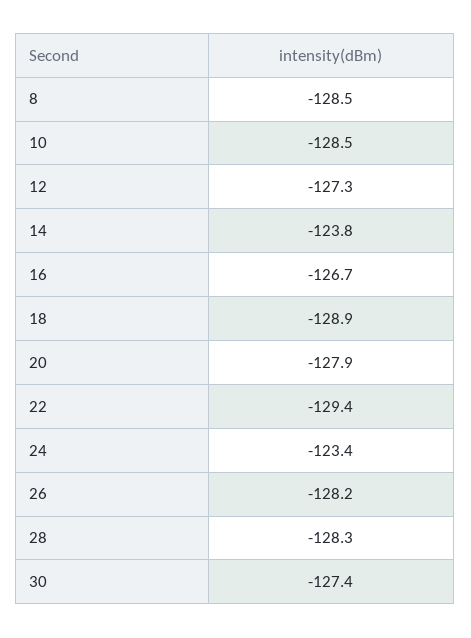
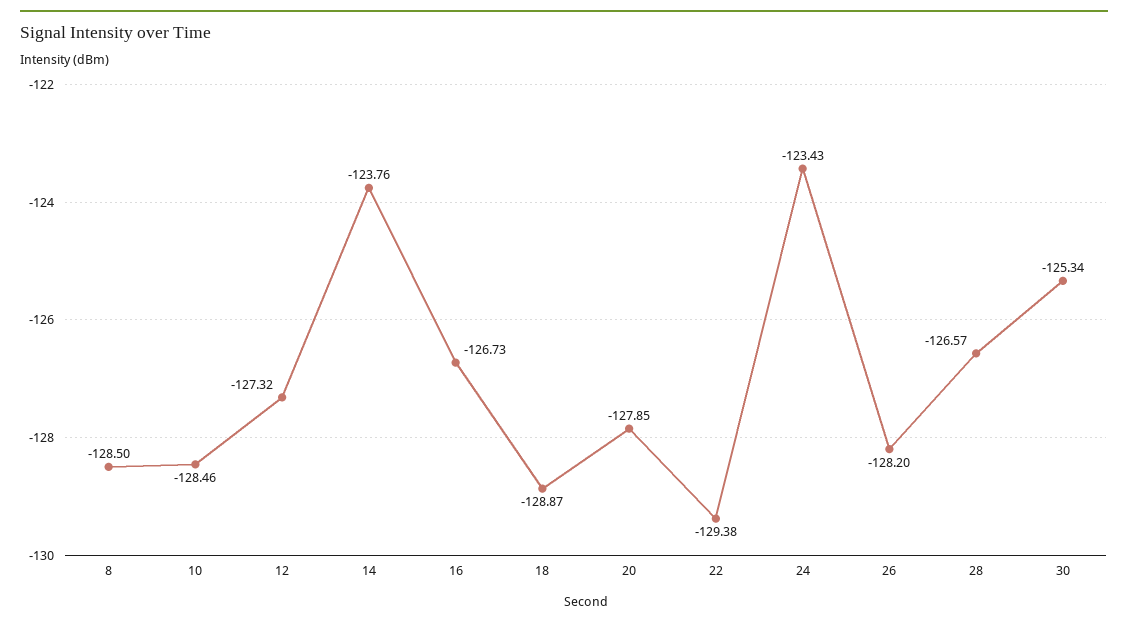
  {
    "8": -128.5,
    "10": -128.46,
    "12": -127.32,
    "14": -123.76,
    "16": -126.73,
    "18": -128.87,
    "20": -127.85,
    "22": -129.38,
    "24": -123.43,
    "26": -128.2,
-   "28": -128.3,
+   "28": -126.57,
-   "30": -127.4
+   "30": -125.34
  }

